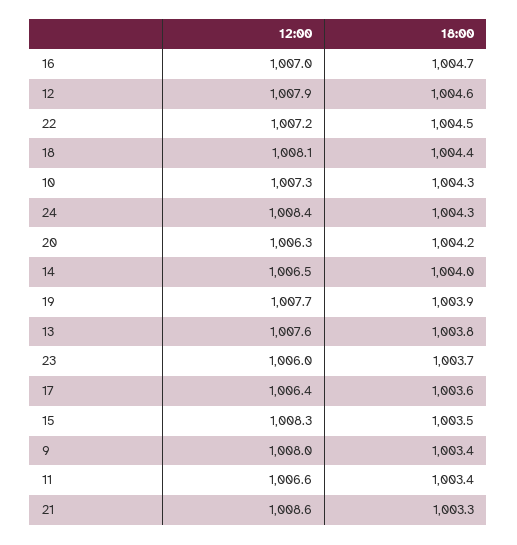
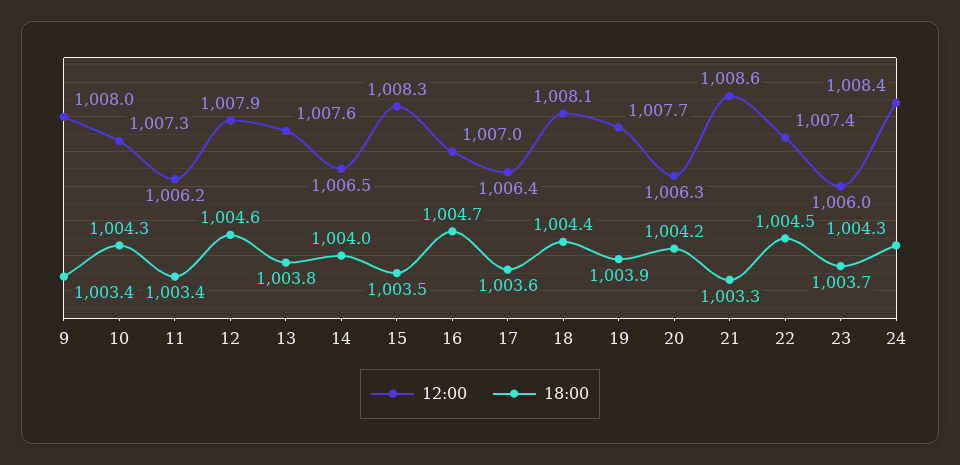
  {
    "12:00": {
      "16": 1007,
      "12": 1007.9,
-     "22": 1007.2,
+     "22": 1007.4,
      "18": 1008.1,
      "10": 1007.3,
      "24": 1008.4,
      "20": 1006.3,
      "14": 1006.5,
      "19": 1007.7,
      "13": 1007.6,
      "23": 1006,
      "17": 1006.4,
      "15": 1008.3,
      "9": 1008,
-     "11": 1006.6,
+     "11": 1006.2,
      "21": 1008.6
    },
    "18:00": {
      "16": 1004.7,
      "12": 1004.6,
      "22": 1004.5,
      "18": 1004.4,
      "10": 1004.3,
      "24": 1004.3,
      "20": 1004.2,
      "14": 1004,
      "19": 1003.9,
      "13": 1003.8,
      "23": 1003.7,
      "17": 1003.6,
      "15": 1003.5,
      "9": 1003.4,
      "11": 1003.4,
      "21": 1003.3
    }
  }

